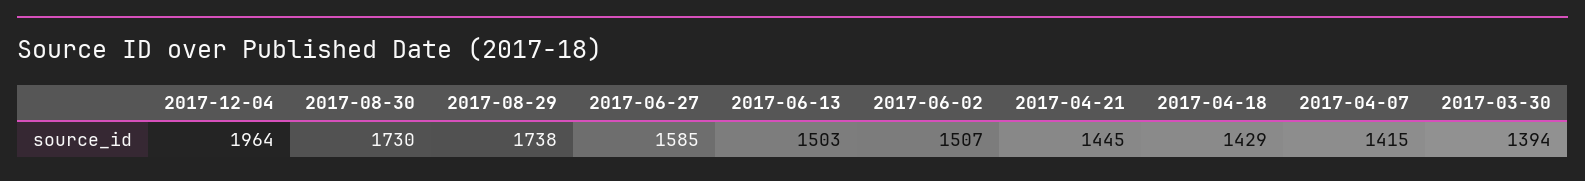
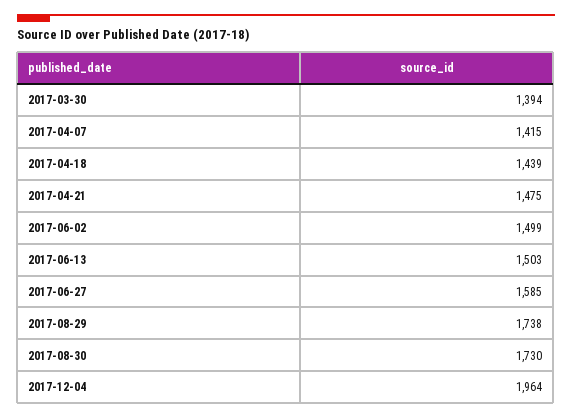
  {
    "2017-12-04": 1964,
    "2017-08-30": 1730,
    "2017-08-29": 1738,
    "2017-06-27": 1585,
    "2017-06-13": 1503,
-   "2017-06-02": 1507,
+   "2017-06-02": 1499,
-   "2017-04-21": 1445,
+   "2017-04-21": 1475,
-   "2017-04-18": 1429,
+   "2017-04-18": 1439,
    "2017-04-07": 1415,
    "2017-03-30": 1394
  }

